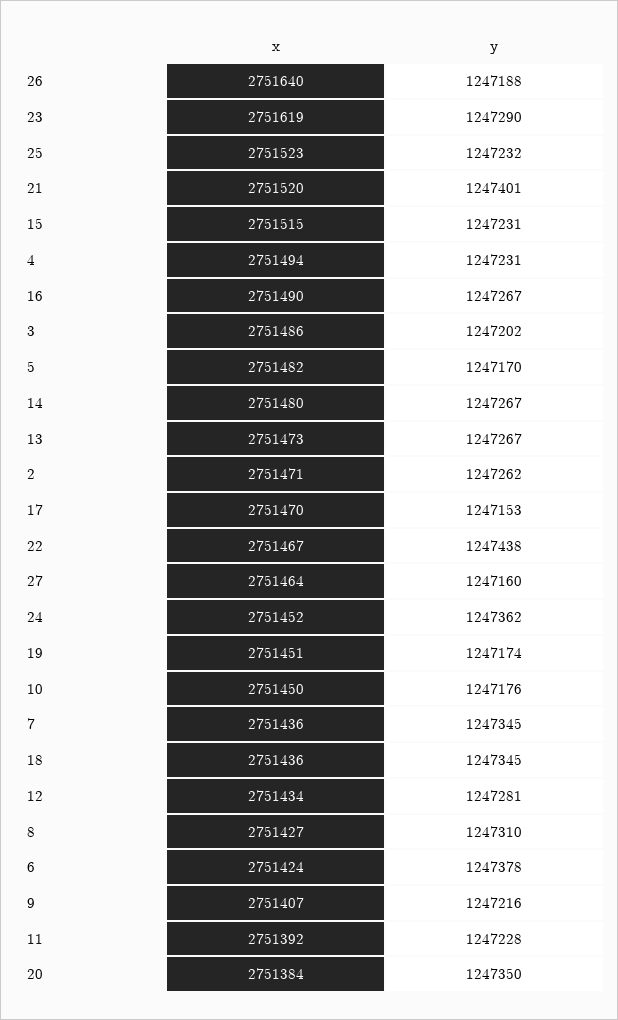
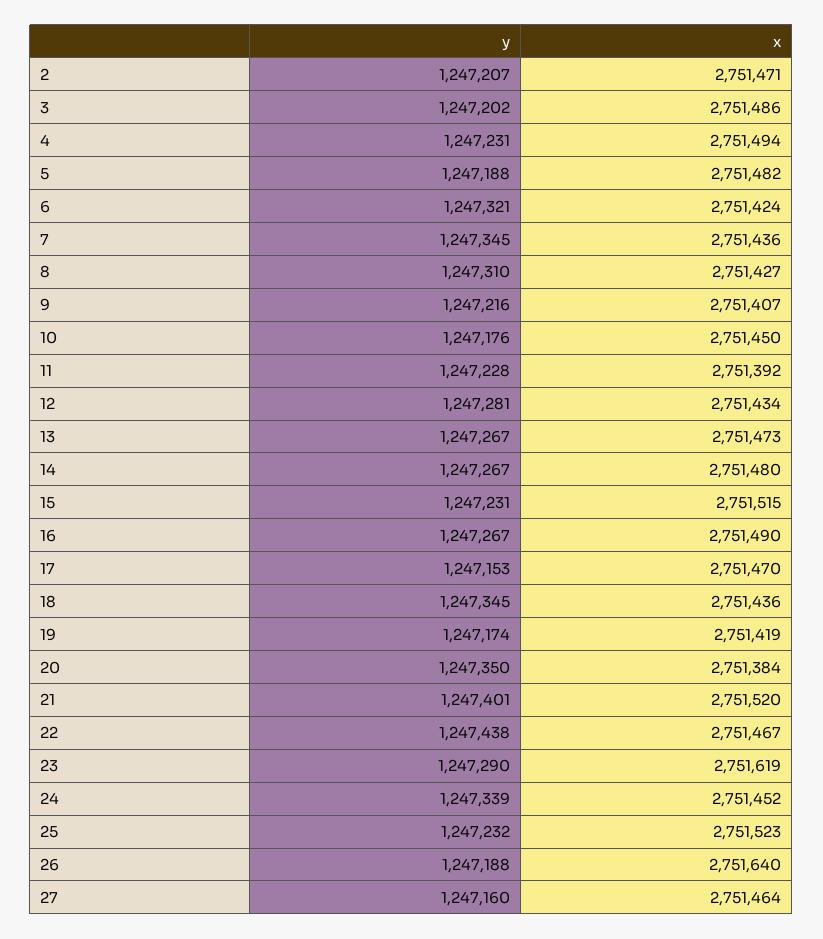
  {
    "x": {
      "26": 2751640,
      "23": 2751619,
      "25": 2751523,
      "21": 2751520,
      "15": 2751515,
      "4": 2751494,
      "16": 2751490,
      "3": 2751486,
      "5": 2751482,
      "14": 2751480,
      "13": 2751473,
      "2": 2751471,
      "17": 2751470,
      "22": 2751467,
      "27": 2751464,
      "24": 2751452,
-     "19": 2751451,
+     "19": 2751419,
      "10": 2751450,
      "7": 2751436,
      "18": 2751436,
      "12": 2751434,
      "8": 2751427,
      "6": 2751424,
      "9": 2751407,
      "11": 2751392,
      "20": 2751384
    },
    "y": {
      "26": 1247188,
      "23": 1247290,
      "25": 1247232,
      "21": 1247401,
      "15": 1247231,
      "4": 1247231,
      "16": 1247267,
      "3": 1247202,
-     "5": 1247170,
+     "5": 1247188,
      "14": 1247267,
      "13": 1247267,
-     "2": 1247262,
+     "2": 1247207,
      "17": 1247153,
      "22": 1247438,
      "27": 1247160,
-     "24": 1247362,
+     "24": 1247339,
      "19": 1247174,
      "10": 1247176,
      "7": 1247345,
      "18": 1247345,
      "12": 1247281,
      "8": 1247310,
-     "6": 1247378,
+     "6": 1247321,
      "9": 1247216,
      "11": 1247228,
      "20": 1247350
    }
  }

